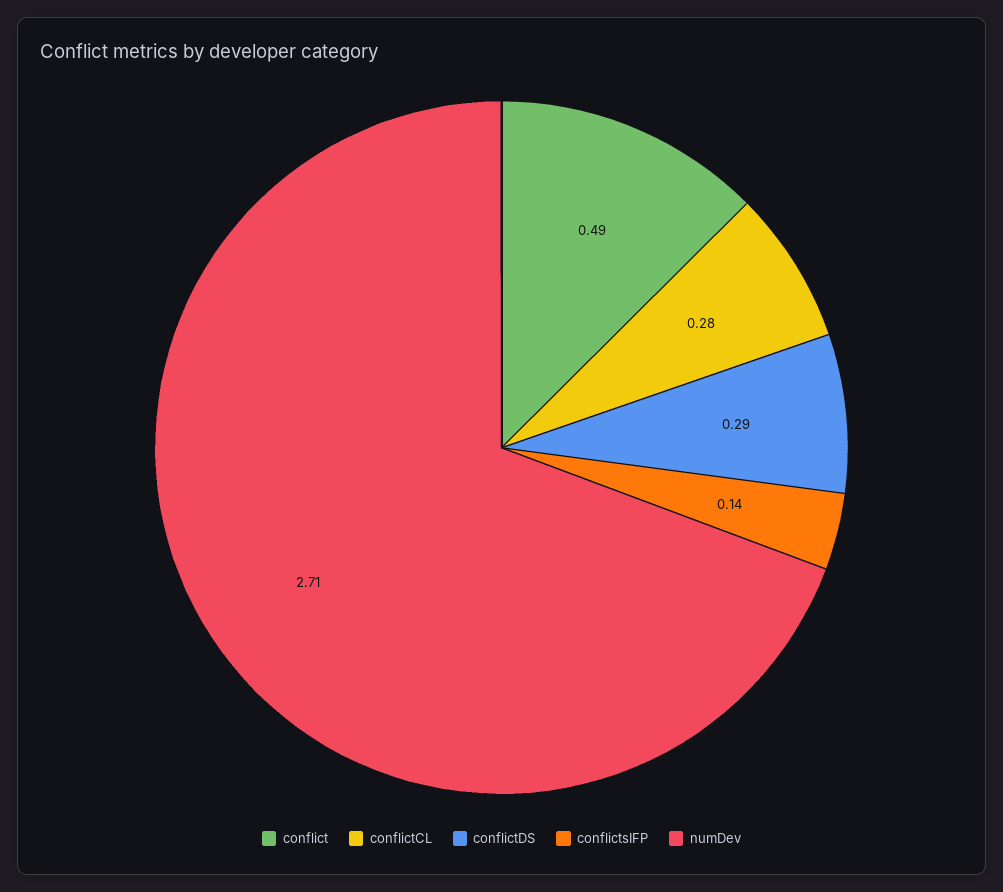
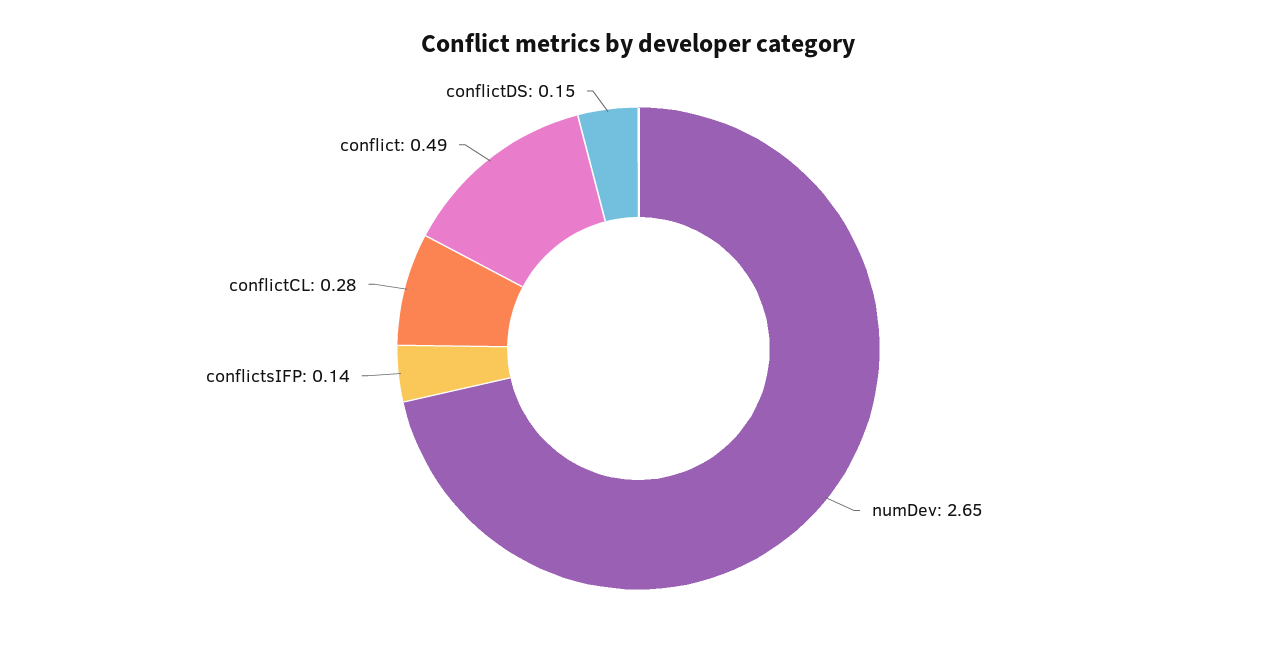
  {
    "conflict": 0.49,
    "conflictCL": 0.28,
-   "conflictDS": 0.29,
+   "conflictDS": 0.15,
    "conflictsIFP": 0.14,
-   "numDev": 2.71
+   "numDev": 2.65
  }

